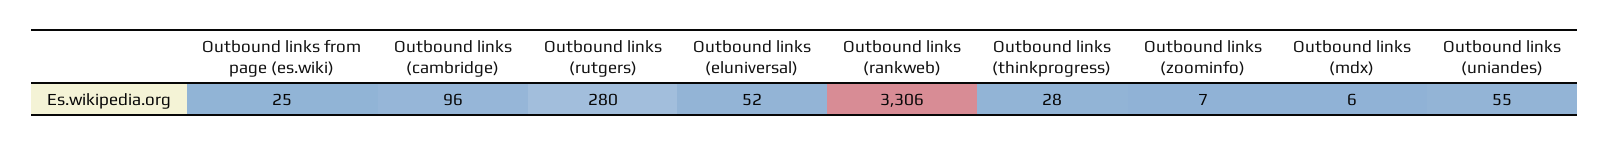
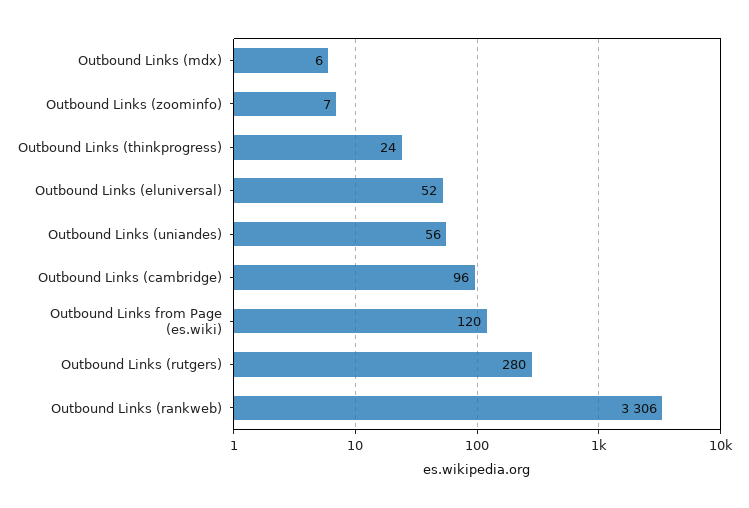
  {
-   "Outbound links from page (es.wiki)": 25,
+   "Outbound links from page (es.wiki)": 120,
    "Outbound links (cambridge)": 96,
    "Outbound links (rutgers)": 280,
    "Outbound links (eluniversal)": 52,
    "Outbound links (rankweb)": 3306,
-   "Outbound links (thinkprogress)": 28,
+   "Outbound links (thinkprogress)": 24,
    "Outbound links (zoominfo)": 7,
    "Outbound links (mdx)": 6,
-   "Outbound links (uniandes)": 55
+   "Outbound links (uniandes)": 56
  }

